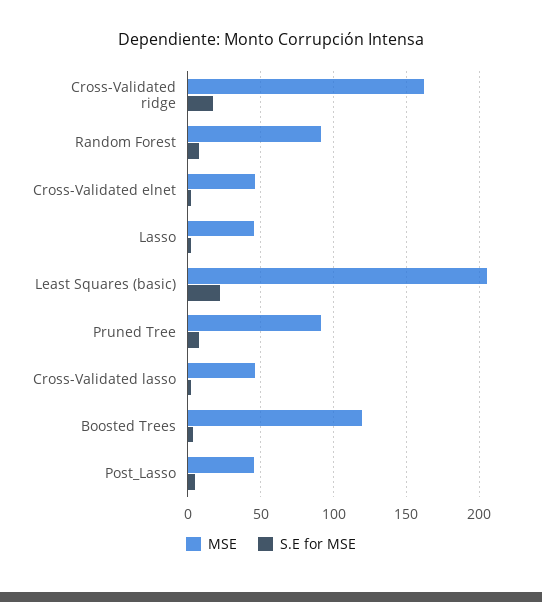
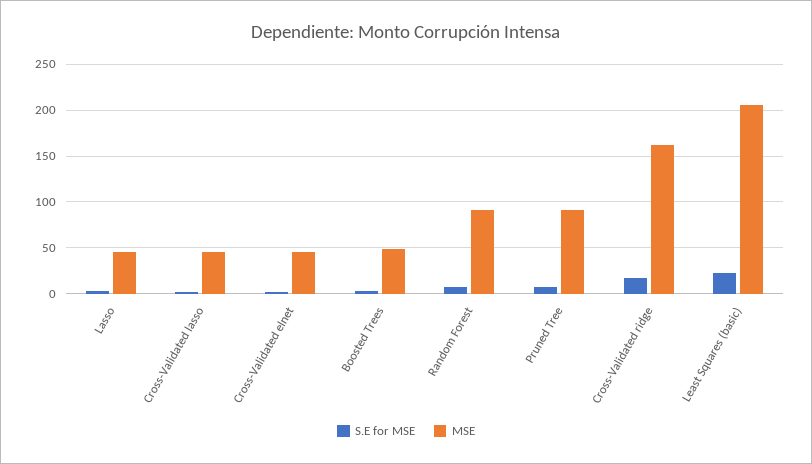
  {
    "MSE": {
      "Cross-Validated ridge": 160,
      "Random Forest": 90,
      "Cross-Validated elnet": 45,
      "Lasso": 45,
      "Least Squares (basic)": 205,
      "Pruned Tree": 90,
      "Cross-Validated lasso": 45,
-     "Boosted Trees": 120,
+     "Boosted Trees": 50
-     "Post_Lasso": 45
    },
    "S.E for MSE": {
      "Cross-Validated ridge": 15,
      "Random Forest": 10,
      "Cross-Validated elnet": 0,
      "Lasso": 0,
      "Least Squares (basic)": 20,
      "Pruned Tree": 10,
      "Cross-Validated lasso": 0,
-     "Boosted Trees": 5,
+     "Boosted Trees": 5
-     "Post_Lasso": 5
    }
  }

